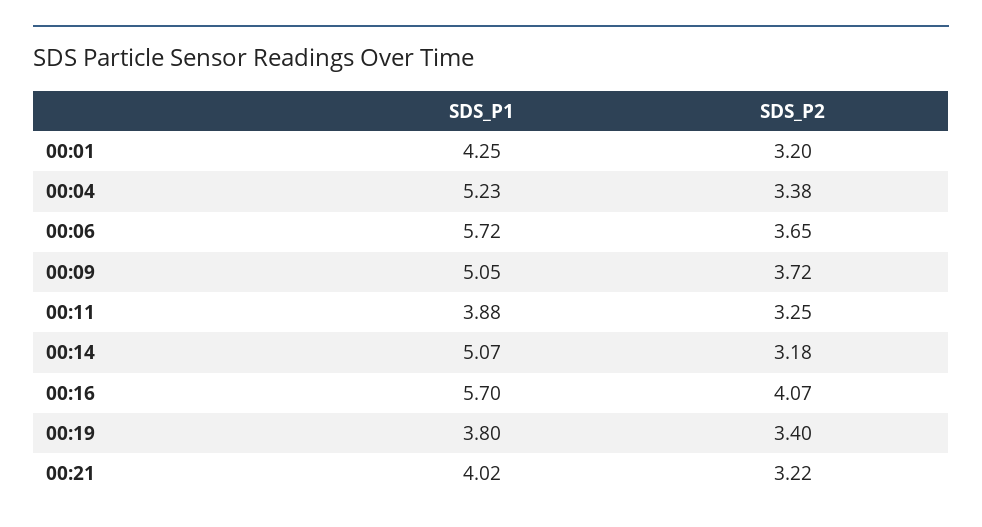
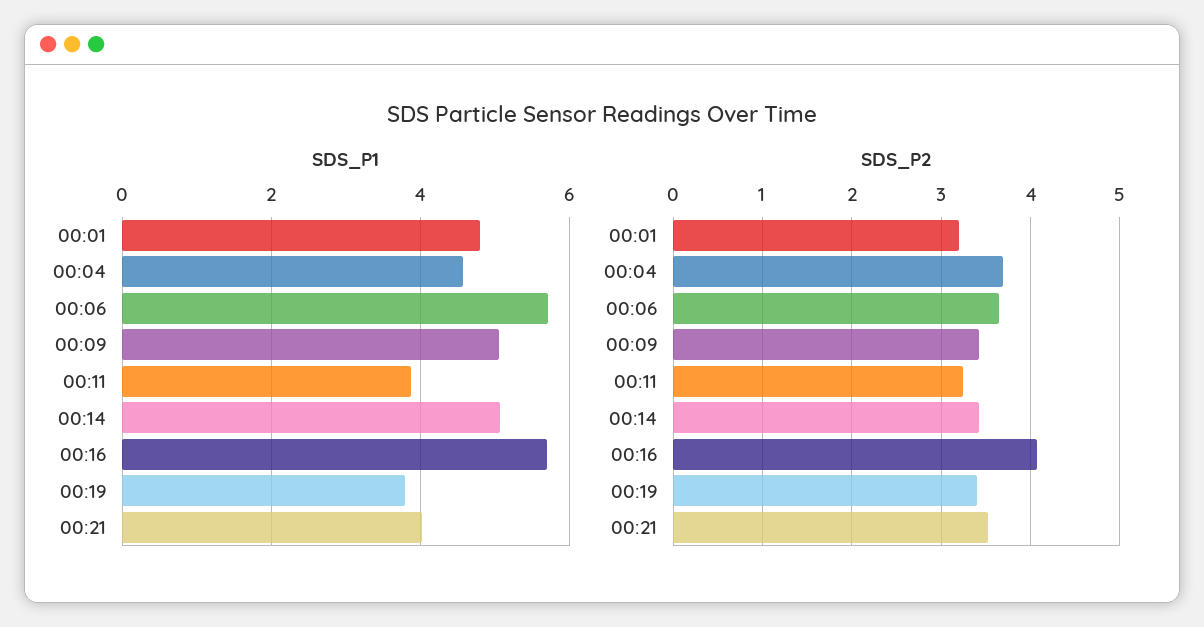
  {
    "SDS_P1": {
-     "00:01": 4.25,
+     "00:01": 4.8,
-     "00:04": 5.23,
+     "00:04": 4.6,
      "00:06": 5.72,
      "00:09": 5.05,
      "00:11": 3.88,
      "00:14": 5.07,
      "00:16": 5.7,
      "00:19": 3.8,
      "00:21": 4.02
    },
    "SDS_P2": {
      "00:01": 3.2,
-     "00:04": 3.38,
+     "00:04": 3.7,
      "00:06": 3.65,
-     "00:09": 3.72,
+     "00:09": 3.4,
      "00:11": 3.25,
-     "00:14": 3.18,
+     "00:14": 3.4,
      "00:16": 4.07,
      "00:19": 3.4,
-     "00:21": 3.22
+     "00:21": 3.5
    }
  }

